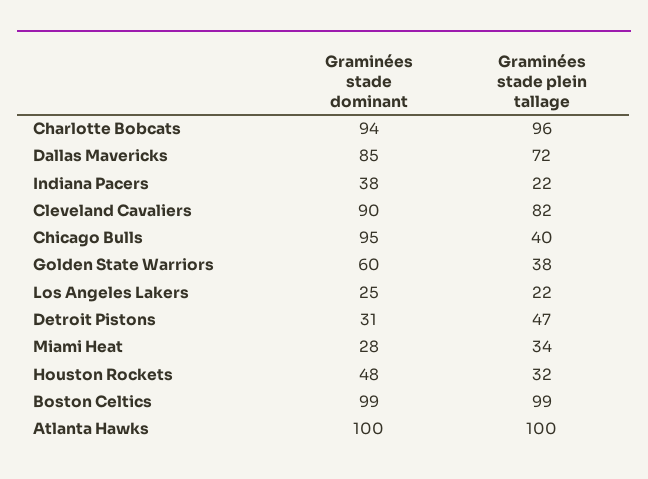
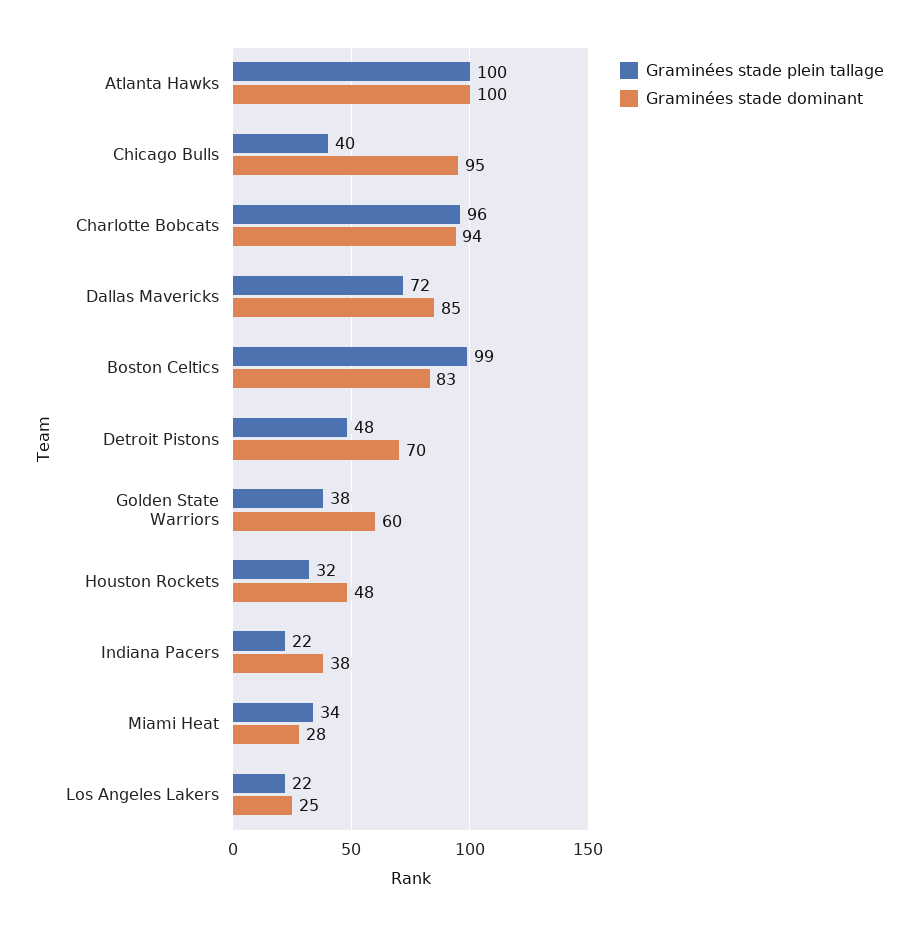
  {
    "Graminées stade dominant": {
      "Charlotte Bobcats": 94,
      "Dallas Mavericks": 85,
      "Indiana Pacers": 38,
-     "Cleveland Cavaliers": 90,
      "Chicago Bulls": 95,
      "Golden State Warriors": 60,
      "Los Angeles Lakers": 25,
-     "Detroit Pistons": 31,
+     "Detroit Pistons": 70,
      "Miami Heat": 28,
      "Houston Rockets": 48,
-     "Boston Celtics": 99,
+     "Boston Celtics": 83,
      "Atlanta Hawks": 100
    },
    "Graminées stade plein tallage": {
      "Charlotte Bobcats": 96,
      "Dallas Mavericks": 72,
      "Indiana Pacers": 22,
-     "Cleveland Cavaliers": 82,
      "Chicago Bulls": 40,
      "Golden State Warriors": 38,
      "Los Angeles Lakers": 22,
-     "Detroit Pistons": 47,
+     "Detroit Pistons": 48,
      "Miami Heat": 34,
      "Houston Rockets": 32,
      "Boston Celtics": 99,
      "Atlanta Hawks": 100
    }
  }

